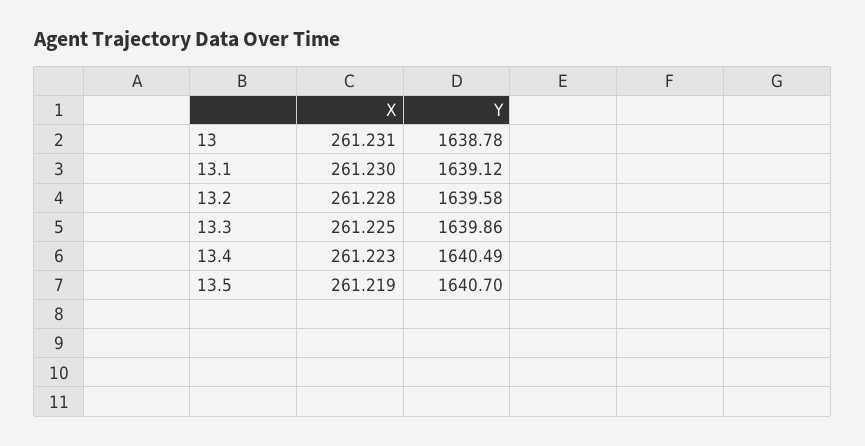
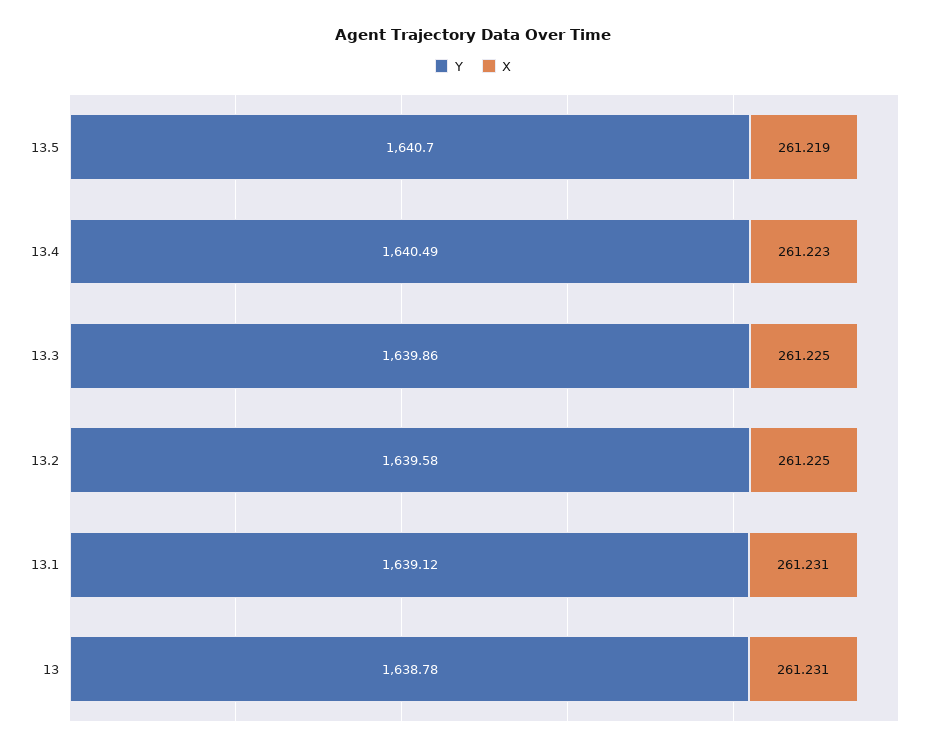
  {
    "X": {
      "13": 261.231,
-     "13.1": 261.23,
+     "13.1": 261.231,
-     "13.2": 261.228,
+     "13.2": 261.225,
      "13.3": 261.225,
      "13.4": 261.223,
      "13.5": 261.219
    },
    "Y": {
      "13": 1638.78,
      "13.1": 1639.12,
      "13.2": 1639.58,
      "13.3": 1639.86,
      "13.4": 1640.49,
      "13.5": 1640.7
    }
  }

